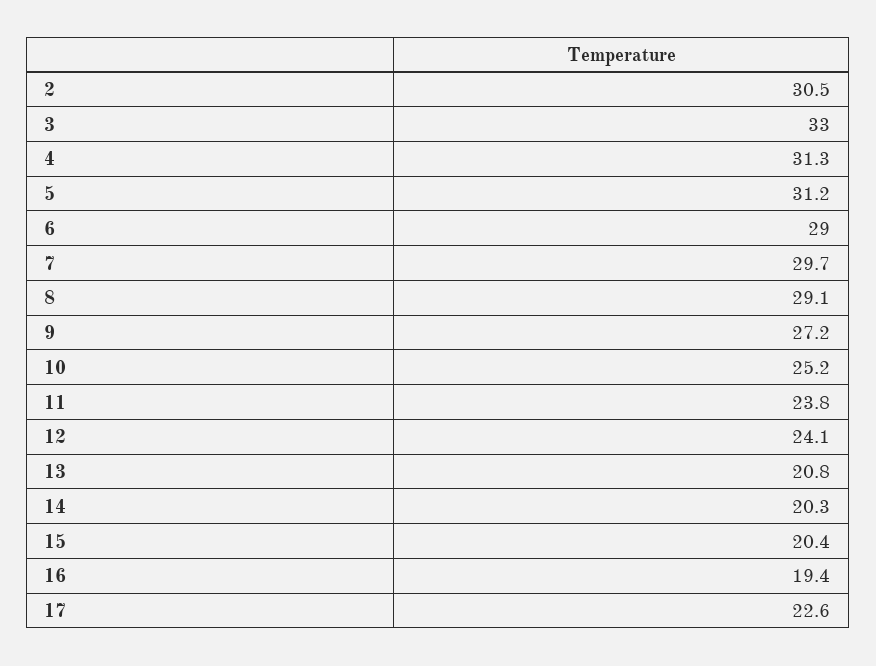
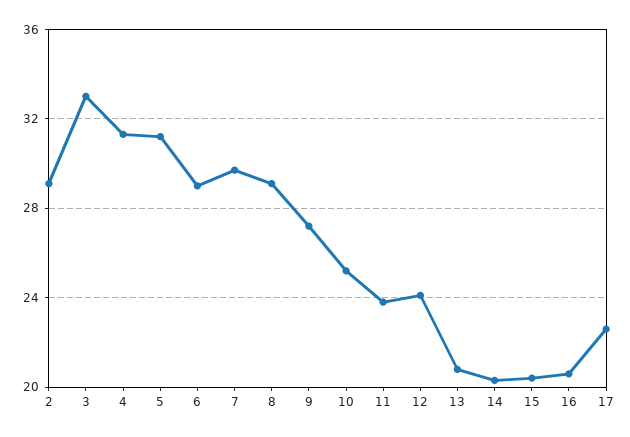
  {
-   "2": 30.5,
+   "2": 29,
    "3": 33,
    "4": 31.3,
    "5": 31.2,
    "6": 29,
    "7": 29.7,
    "8": 29.1,
    "9": 27.2,
    "10": 25.2,
    "11": 23.8,
    "12": 24.1,
    "13": 20.8,
    "14": 20.3,
    "15": 20.4,
-   "16": 19.4,
+   "16": 20.5,
    "17": 22.6
  }

